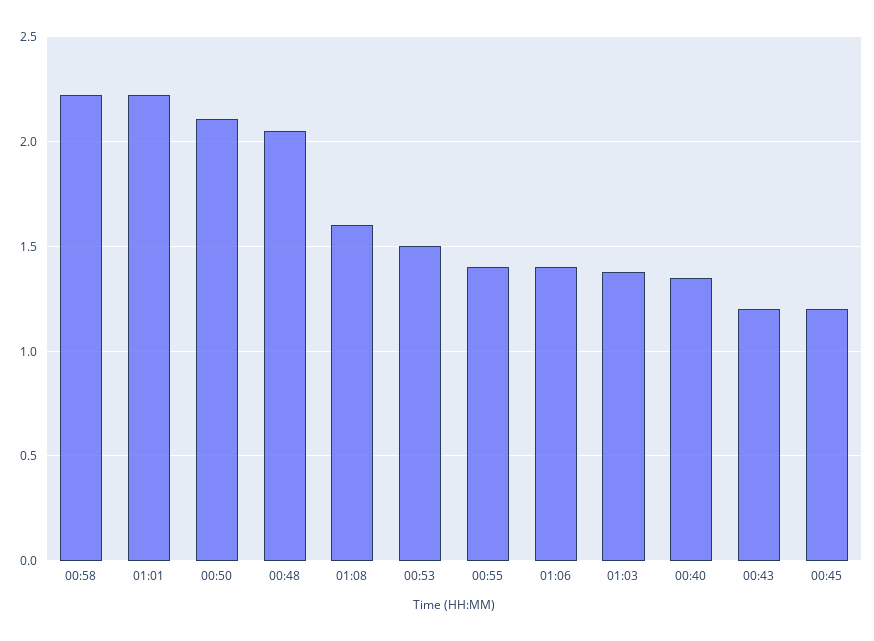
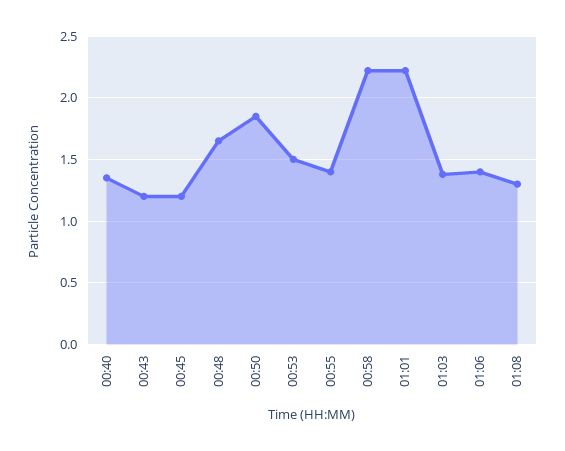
  {
    "00:58": 2.2,
    "01:01": 2.2,
-   "00:50": 2.1,
+   "00:50": 1.85,
-   "00:48": 2.05,
+   "00:48": 1.65,
-   "01:08": 1.6,
+   "01:08": 1.3,
    "00:53": 1.5,
    "00:55": 1.4,
    "01:06": 1.4,
    "01:03": 1.4,
    "00:40": 1.35,
    "00:43": 1.2,
    "00:45": 1.2
  }

